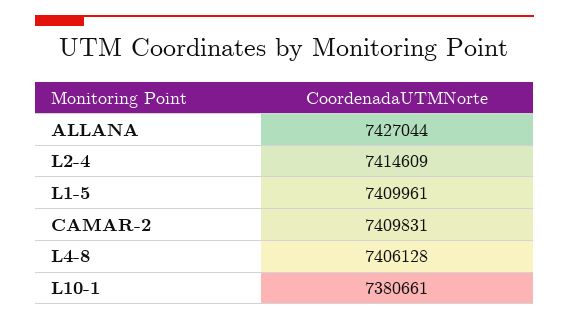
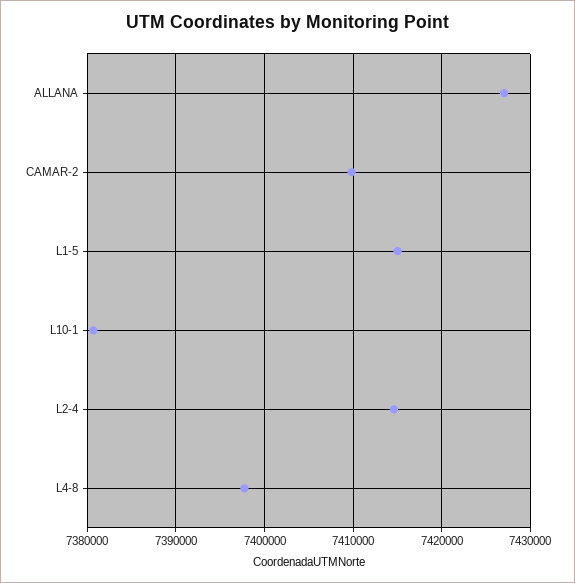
  {
    "ALLANA": 7427044,
    "L2-4": 7414609,
-   "L1-5": 7409961,
+   "L1-5": 7415000,
    "CAMAR-2": 7409831,
-   "L4-8": 7406128,
+   "L4-8": 7398000,
    "L10-1": 7380661
  }

